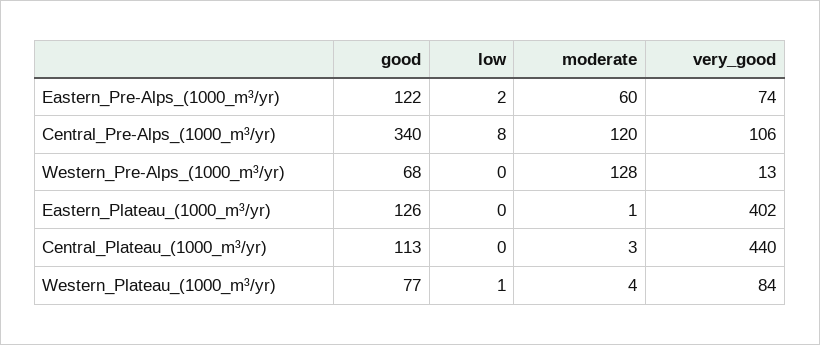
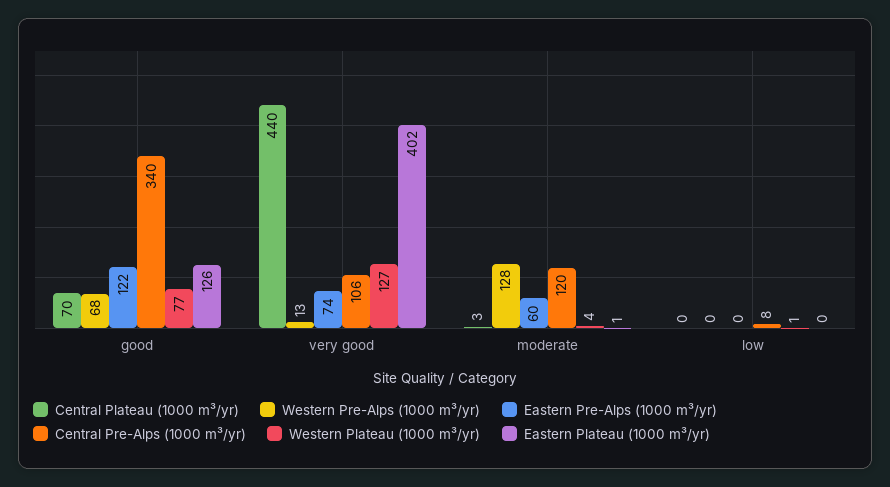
  {
    "Eastern_Pre-Alps_(1000_m³/yr)": {
      "good": 122,
-     "low": 2,
+     "low": 0,
      "moderate": 60,
      "very_good": 74
    },
    "Central_Pre-Alps_(1000_m³/yr)": {
      "good": 340,
      "low": 8,
      "moderate": 120,
      "very_good": 106
    },
    "Western_Pre-Alps_(1000_m³/yr)": {
      "good": 68,
      "low": 0,
      "moderate": 128,
      "very_good": 13
    },
    "Eastern_Plateau_(1000_m³/yr)": {
      "good": 126,
      "low": 0,
      "moderate": 1,
      "very_good": 402
    },
    "Central_Plateau_(1000_m³/yr)": {
-     "good": 113,
+     "good": 70,
      "low": 0,
      "moderate": 3,
      "very_good": 440
    },
    "Western_Plateau_(1000_m³/yr)": {
      "good": 77,
      "low": 1,
      "moderate": 4,
-     "very_good": 84
+     "very_good": 127
    }
  }

